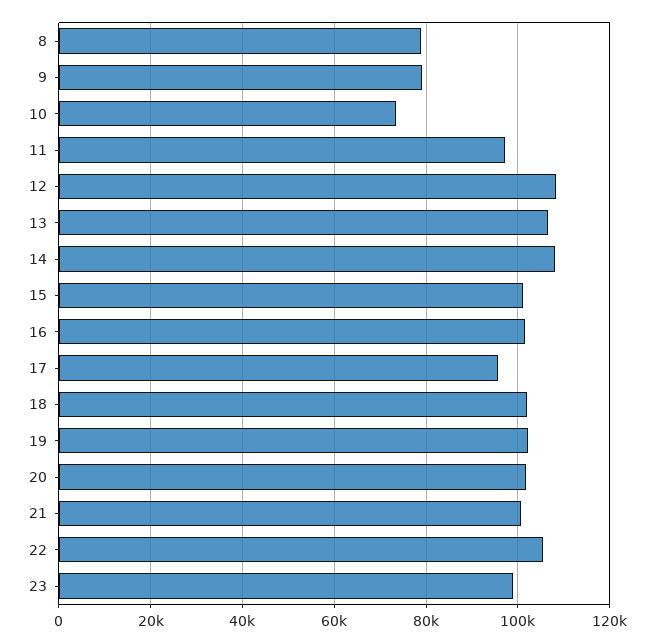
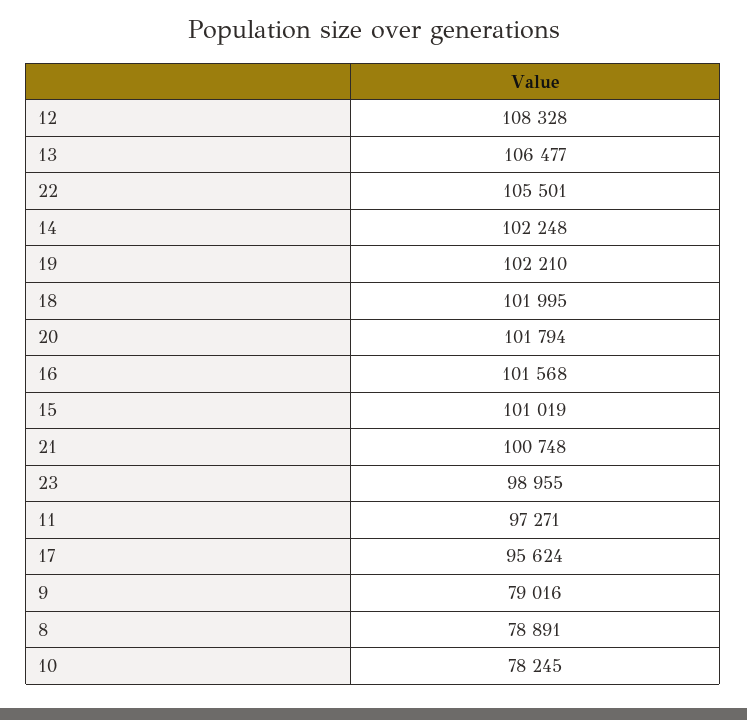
  {
    "8": 78891,
    "9": 79016,
-   "10": 74000,
+   "10": 78245,
    "11": 97271,
    "12": 108328,
    "13": 106477,
-   "14": 108000,
+   "14": 102248,
    "15": 101019,
    "16": 101568,
    "17": 95624,
    "18": 101995,
    "19": 102210,
    "20": 101794,
    "21": 100748,
    "22": 105501,
    "23": 98955
  }

